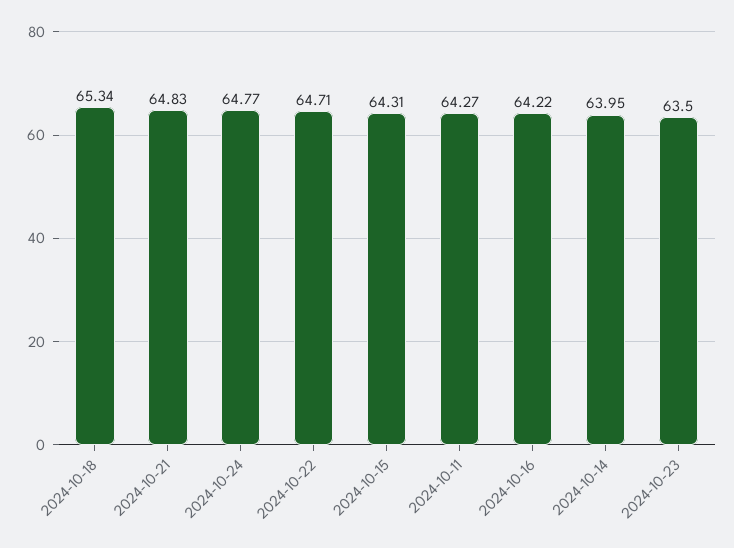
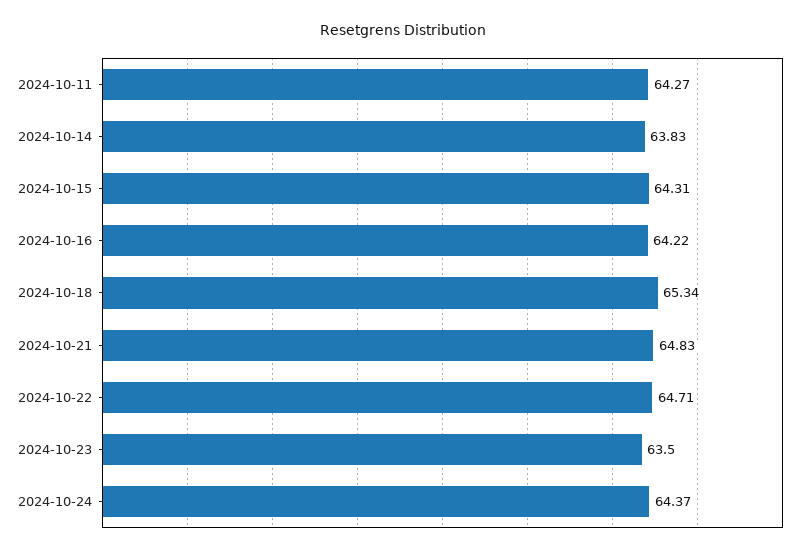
  {
    "2024-10-18": 65.34,
    "2024-10-21": 64.83,
-   "2024-10-24": 64.77,
+   "2024-10-24": 64.37,
    "2024-10-22": 64.71,
    "2024-10-15": 64.31,
    "2024-10-11": 64.27,
    "2024-10-16": 64.22,
-   "2024-10-14": 63.95,
+   "2024-10-14": 63.83,
    "2024-10-23": 63.5
  }

